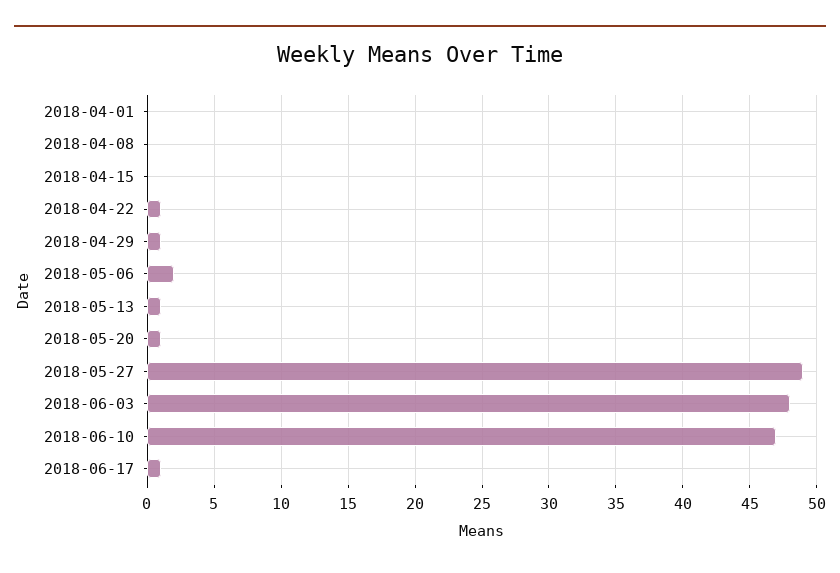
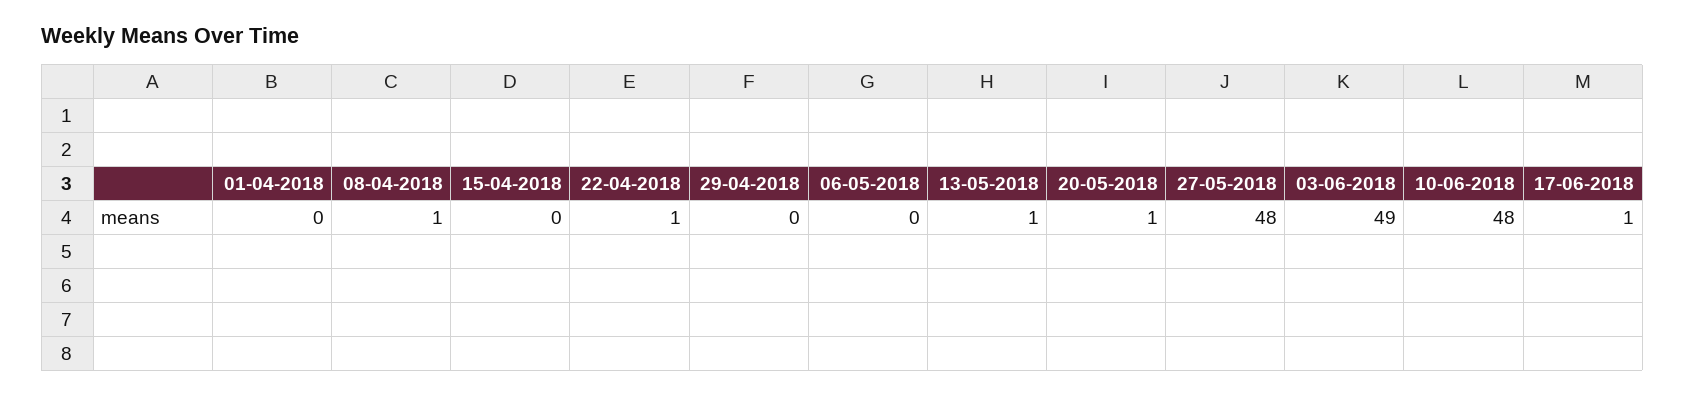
  {
    "2018-04-01": 0,
-   "2018-04-08": 0,
+   "2018-04-08": 1,
    "2018-04-15": 0,
    "2018-04-22": 1,
-   "2018-04-29": 1,
+   "2018-04-29": 0,
-   "2018-05-06": 2,
+   "2018-05-06": 0,
    "2018-05-13": 1,
    "2018-05-20": 1,
-   "2018-05-27": 49,
+   "2018-05-27": 48,
-   "2018-06-03": 48,
+   "2018-06-03": 49,
-   "2018-06-10": 47,
+   "2018-06-10": 48,
    "2018-06-17": 1
  }

